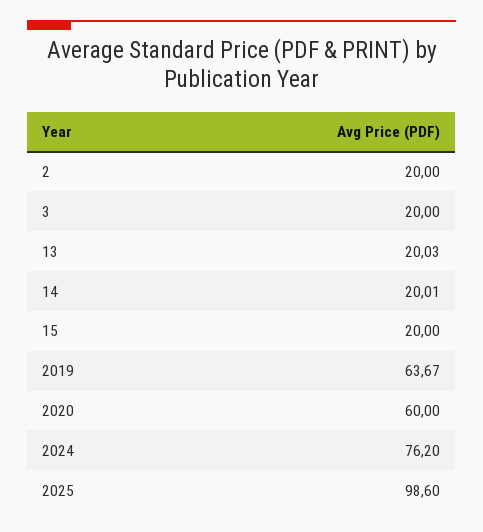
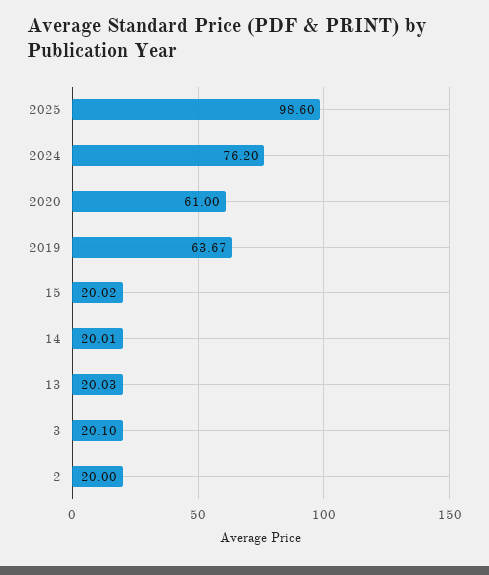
  {
    "2": 20,
-   "3": 20,
+   "3": 20.1,
    "13": 20.03,
    "14": 20.01,
-   "15": 20,
+   "15": 20.02,
    "2019": 63.67,
-   "2020": 60,
+   "2020": 61,
    "2024": 76.2,
    "2025": 98.6
  }

